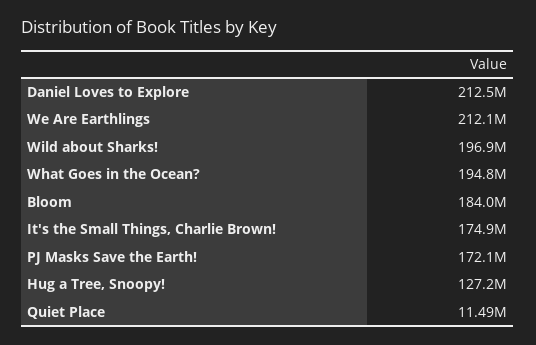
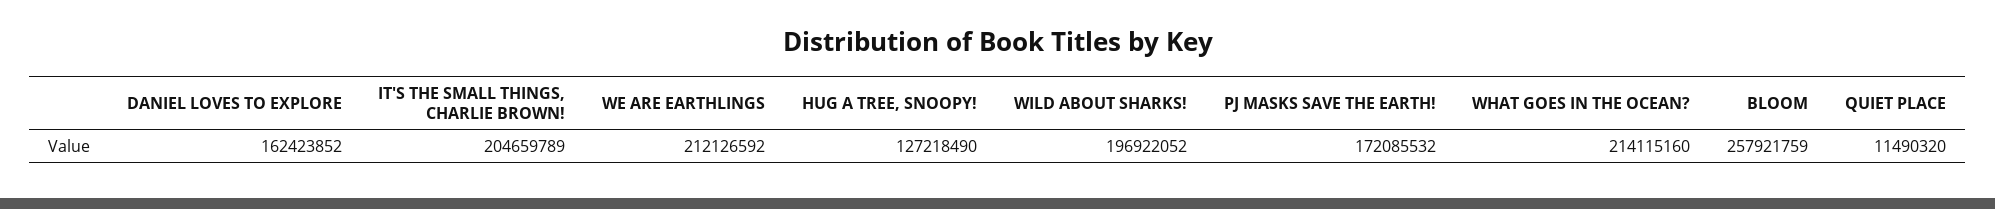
  {
-   "Daniel Loves to Explore": 212500000,
+   "Daniel Loves to Explore": 162423852,
    "We Are Earthlings": 212126592,
    "Wild about Sharks!": 196922052,
-   "What Goes in the Ocean?": 194800000,
+   "What Goes in the Ocean?": 214115160,
-   "Bloom": 184000000,
+   "Bloom": 257921759,
-   "It's the Small Things, Charlie Brown!": 174900000,
+   "It's the Small Things, Charlie Brown!": 204659789,
    "PJ Masks Save the Earth!": 172085532,
    "Hug a Tree, Snoopy!": 127218490,
    "Quiet Place": 11490320
  }

